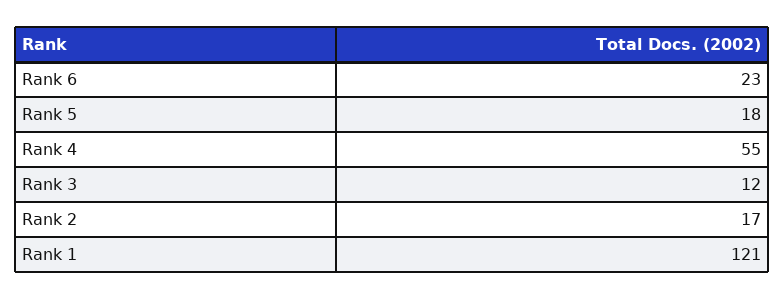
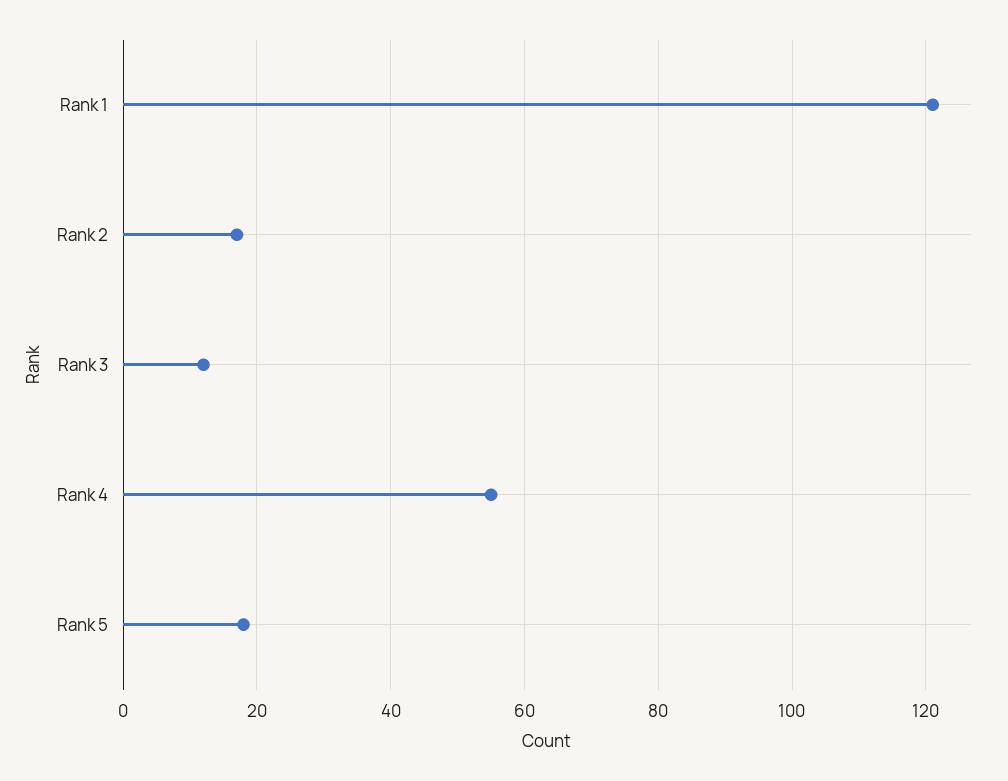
  {
-   "Rank 6": 23,
    "Rank 5": 18,
    "Rank 4": 55,
    "Rank 3": 12,
    "Rank 2": 17,
    "Rank 1": 121
  }

